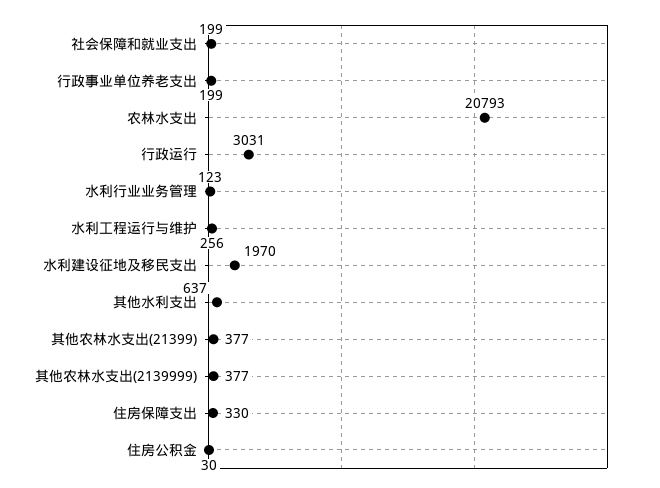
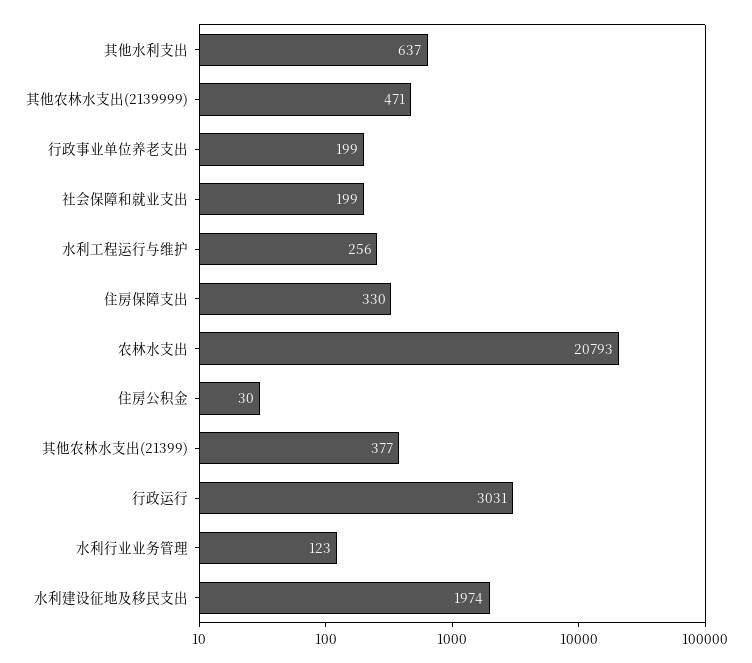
  {
    "社会保障和就业支出": 199,
    "行政事业单位养老支出": 199,
    "农林水支出": 20793,
    "行政运行": 3031,
    "水利行业业务管理": 123,
    "水利工程运行与维护": 256,
-   "水利建设征地及移民支出": 1970,
+   "水利建设征地及移民支出": 1974,
    "其他水利支出": 637,
    "其他农林水支出(21399)": 377,
-   "其他农林水支出(2139999)": 377,
+   "其他农林水支出(2139999)": 471,
    "住房保障支出": 330,
    "住房公积金": 30
  }

